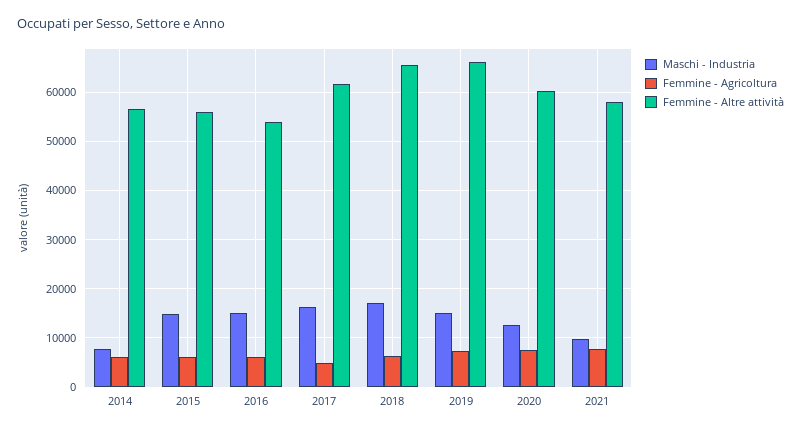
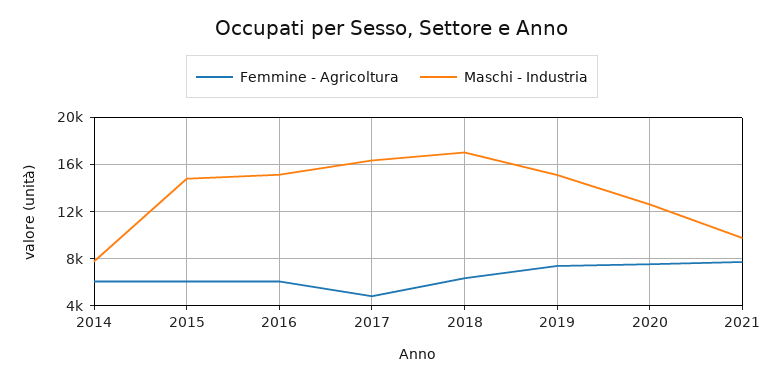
  {
    "Maschi - Industria": {
      "2014": 8000,
      "2015": 15000,
      "2016": 15000,
      "2017": 16000,
      "2018": 17000,
      "2019": 15000,
      "2020": 13000,
      "2021": 10000
    },
    "Femmine - Agricoltura": {
      "2014": 6000,
      "2015": 6000,
      "2016": 6000,
      "2017": 5000,
      "2018": 6000,
      "2019": 7000,
      "2020": 8000,
      "2021": 8000
-   },
+   }
-   "Femmine - Altre attività": {
-     "2014": 56000,
-     "2015": 56000,
-     "2016": 54000,
-     "2017": 62000,
-     "2018": 66000,
-     "2019": 66000,
-     "2020": 60000,
-     "2021": 58000
-   }
  }

